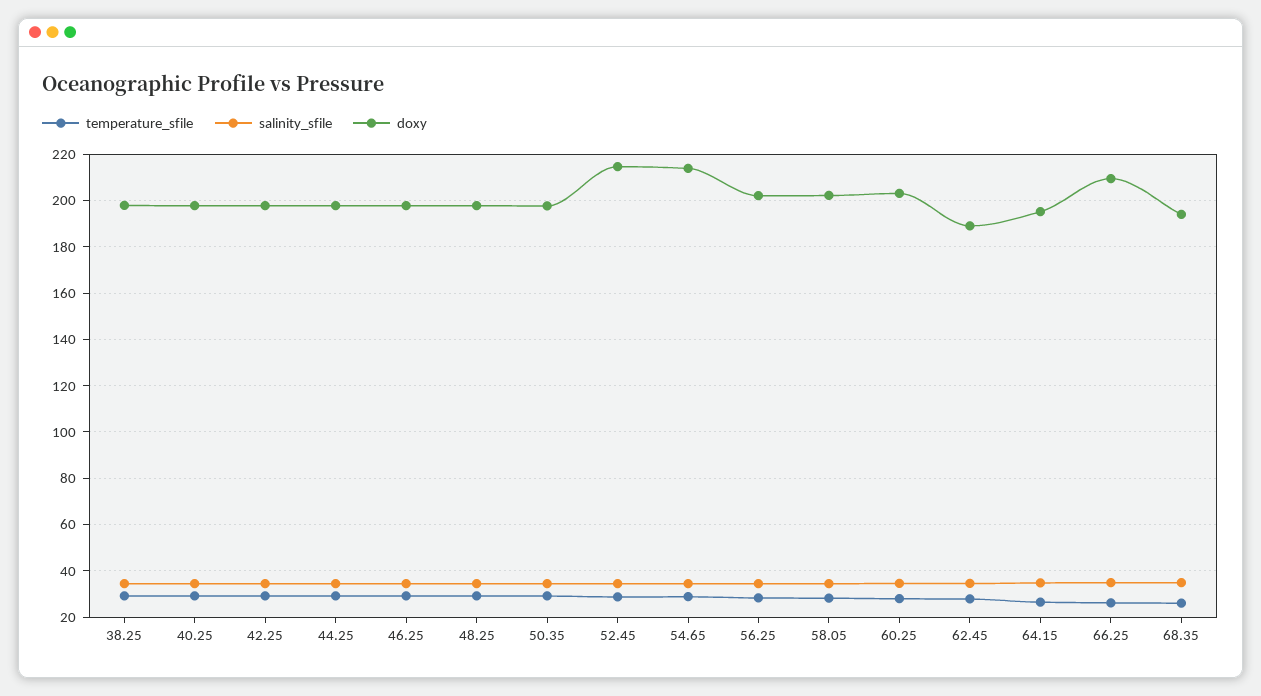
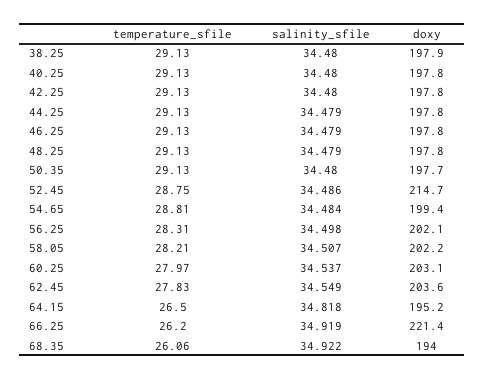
  {
    "temperature_sfile": {
      "38.25": 29.13,
      "40.25": 29.13,
      "42.25": 29.13,
      "44.25": 29.13,
      "46.25": 29.13,
      "48.25": 29.13,
      "50.35": 29.13,
      "52.45": 28.75,
      "54.65": 28.81,
      "56.25": 28.31,
      "58.05": 28.21,
      "60.25": 27.97,
      "62.45": 27.83,
      "64.15": 26.5,
      "66.25": 26.2,
      "68.35": 26.06
    },
    "salinity_sfile": {
      "38.25": 34.48,
      "40.25": 34.48,
      "42.25": 34.48,
      "44.25": 34.479,
      "46.25": 34.479,
      "48.25": 34.479,
      "50.35": 34.48,
      "52.45": 34.486,
      "54.65": 34.484,
      "56.25": 34.498,
      "58.05": 34.507,
      "60.25": 34.537,
      "62.45": 34.549,
      "64.15": 34.818,
      "66.25": 34.919,
      "68.35": 34.922
    },
    "doxy": {
      "38.25": 197.9,
      "40.25": 197.8,
      "42.25": 197.8,
      "44.25": 197.8,
      "46.25": 197.8,
      "48.25": 197.8,
      "50.35": 197.7,
      "52.45": 214.7,
-     "54.65": 215,
+     "54.65": 199.4,
      "56.25": 202.1,
      "58.05": 202.2,
      "60.25": 203.1,
-     "62.45": 190,
+     "62.45": 203.6,
      "64.15": 195.2,
-     "66.25": 210,
+     "66.25": 221.4,
      "68.35": 194
    }
  }

